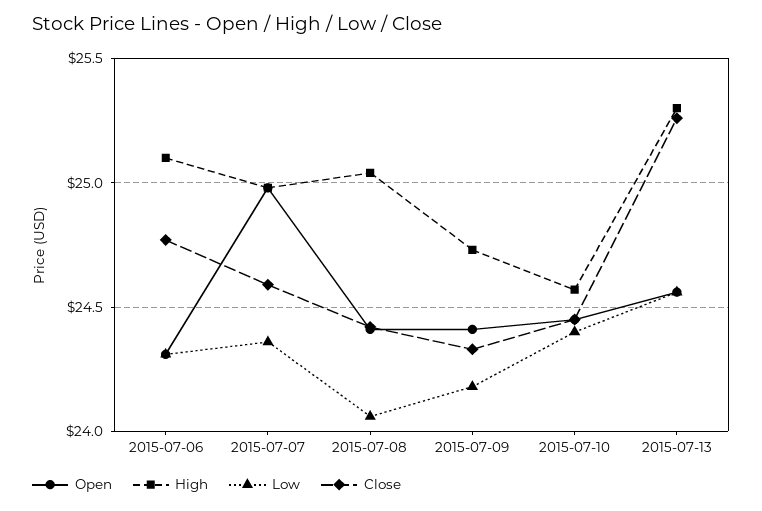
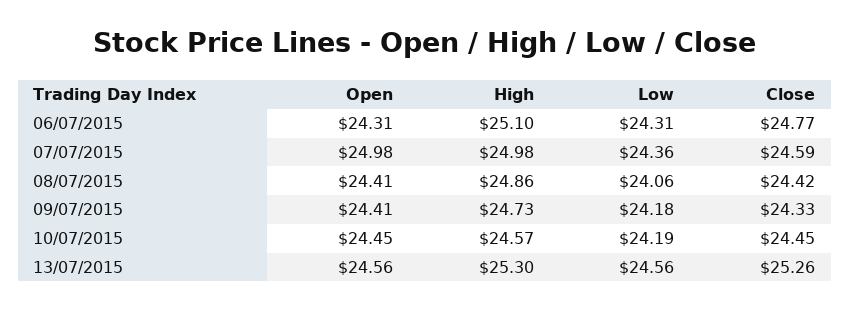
  {
    "Open": {
      "2015-07-06": 24.31,
      "2015-07-07": 24.98,
      "2015-07-08": 24.41,
      "2015-07-09": 24.41,
      "2015-07-10": 24.45,
      "2015-07-13": 24.56
    },
    "High": {
      "2015-07-06": 25.1,
      "2015-07-07": 24.98,
-     "2015-07-08": 25.05,
+     "2015-07-08": 24.86,
      "2015-07-09": 24.73,
      "2015-07-10": 24.57,
      "2015-07-13": 25.3
    },
    "Low": {
      "2015-07-06": 24.31,
      "2015-07-07": 24.36,
      "2015-07-08": 24.06,
      "2015-07-09": 24.18,
-     "2015-07-10": 24.4,
+     "2015-07-10": 24.19,
      "2015-07-13": 24.56
    },
    "Close": {
      "2015-07-06": 24.77,
      "2015-07-07": 24.59,
      "2015-07-08": 24.42,
      "2015-07-09": 24.33,
      "2015-07-10": 24.45,
      "2015-07-13": 25.26
    }
  }

